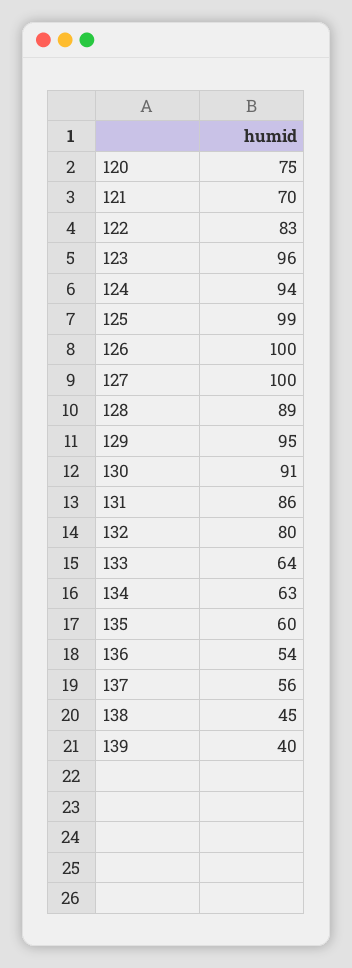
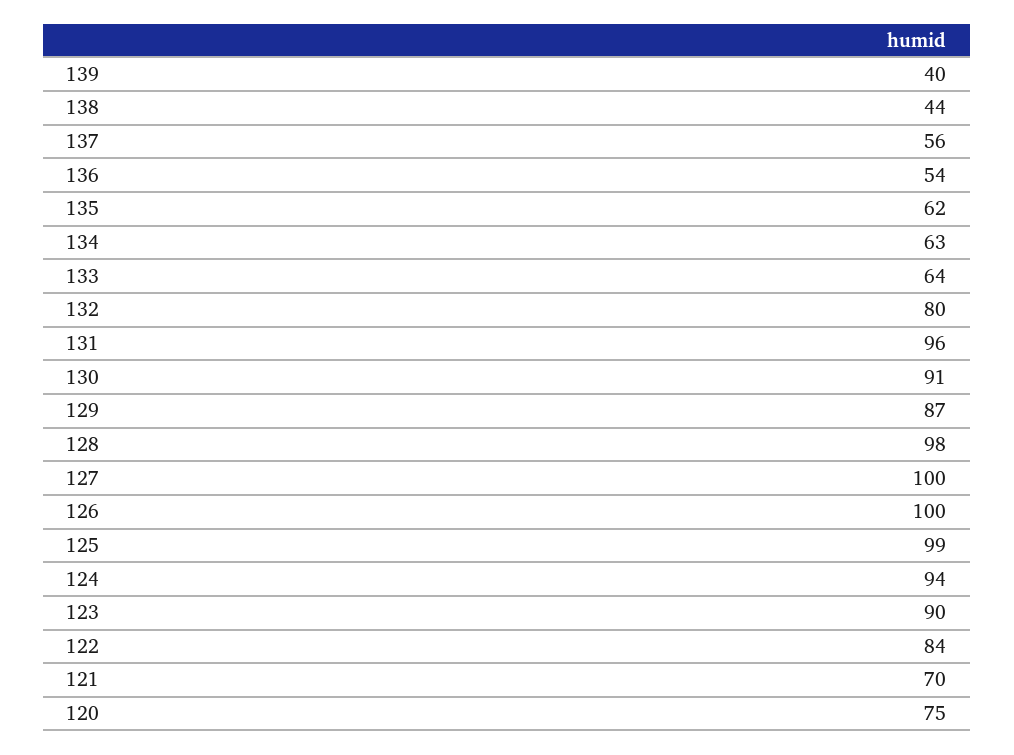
  {
    "120": 75,
    "121": 70,
-   "122": 83,
+   "122": 84,
-   "123": 96,
+   "123": 90,
    "124": 94,
    "125": 99,
    "126": 100,
    "127": 100,
-   "128": 89,
+   "128": 98,
-   "129": 95,
+   "129": 87,
    "130": 91,
-   "131": 86,
+   "131": 96,
    "132": 80,
    "133": 64,
    "134": 63,
-   "135": 60,
+   "135": 62,
    "136": 54,
    "137": 56,
-   "138": 45,
+   "138": 44,
    "139": 40
  }

